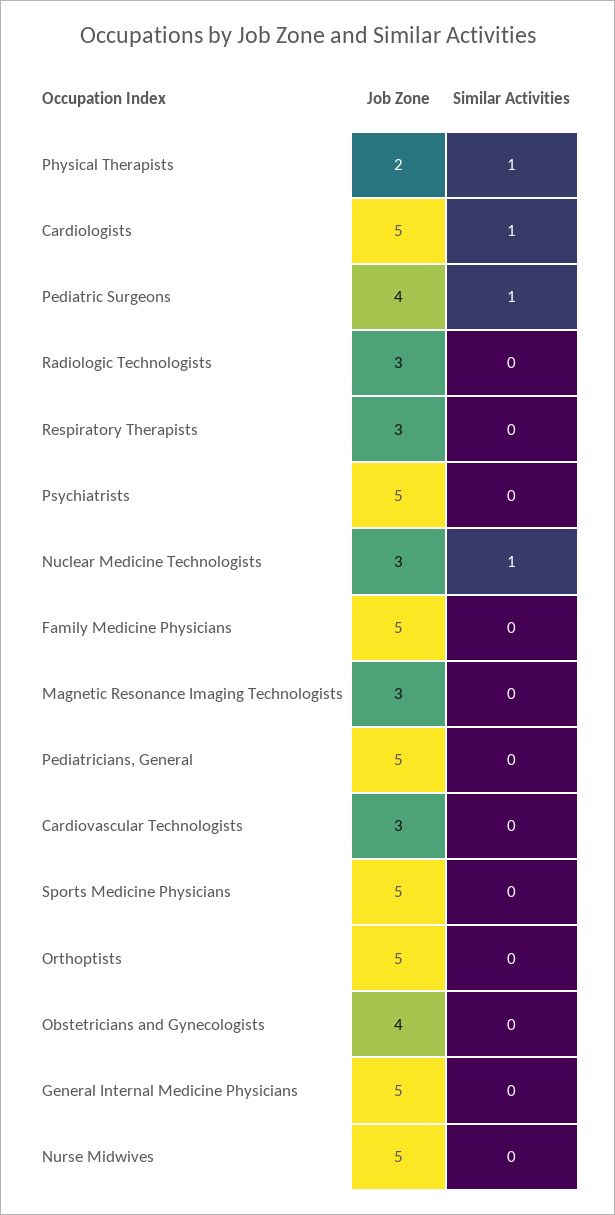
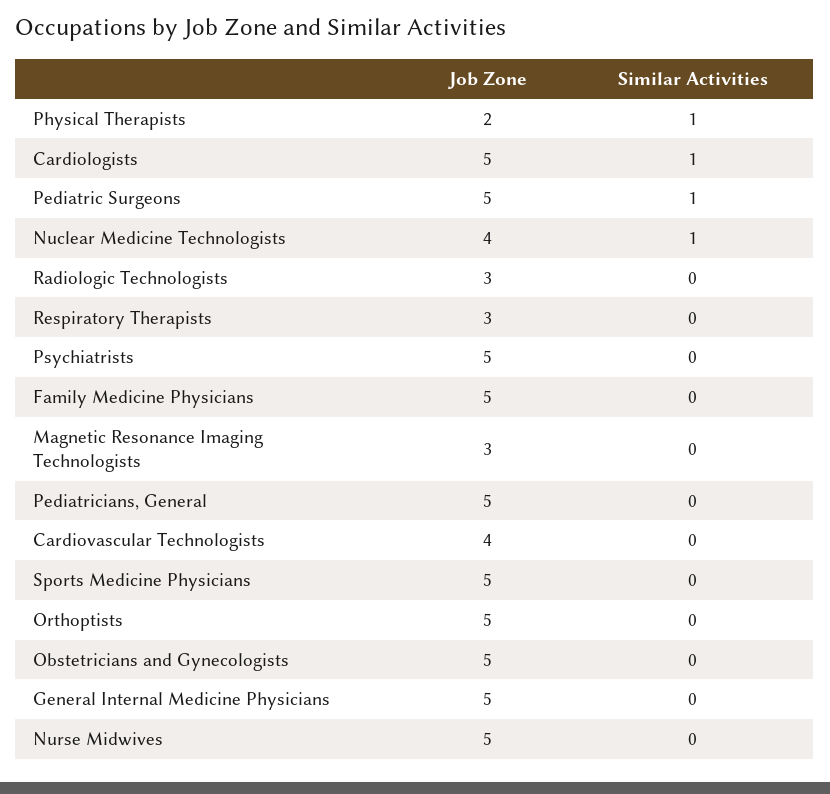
  {
    "Job Zone": {
      "Physical Therapists": 2,
      "Cardiologists": 5,
-     "Pediatric Surgeons": 4,
+     "Pediatric Surgeons": 5,
      "Radiologic Technologists": 3,
      "Respiratory Therapists": 3,
      "Psychiatrists": 5,
-     "Nuclear Medicine Technologists": 3,
+     "Nuclear Medicine Technologists": 4,
      "Family Medicine Physicians": 5,
      "Magnetic Resonance Imaging Technologists": 3,
      "Pediatricians, General": 5,
-     "Cardiovascular Technologists": 3,
+     "Cardiovascular Technologists": 4,
      "Sports Medicine Physicians": 5,
      "Orthoptists": 5,
-     "Obstetricians and Gynecologists": 4,
+     "Obstetricians and Gynecologists": 5,
      "General Internal Medicine Physicians": 5,
      "Nurse Midwives": 5
    },
    "Similar Activities": {
      "Physical Therapists": 1,
      "Cardiologists": 1,
      "Pediatric Surgeons": 1,
      "Radiologic Technologists": 0,
      "Respiratory Therapists": 0,
      "Psychiatrists": 0,
      "Nuclear Medicine Technologists": 1,
      "Family Medicine Physicians": 0,
      "Magnetic Resonance Imaging Technologists": 0,
      "Pediatricians, General": 0,
      "Cardiovascular Technologists": 0,
      "Sports Medicine Physicians": 0,
      "Orthoptists": 0,
      "Obstetricians and Gynecologists": 0,
      "General Internal Medicine Physicians": 0,
      "Nurse Midwives": 0
    }
  }

